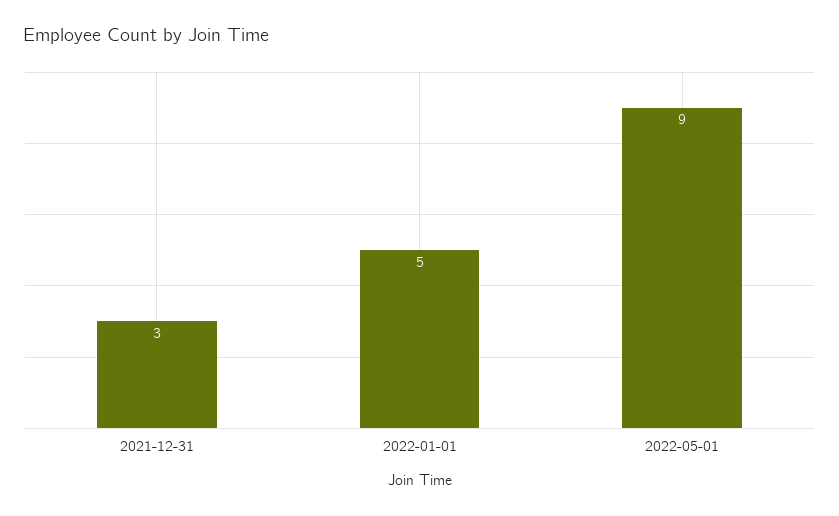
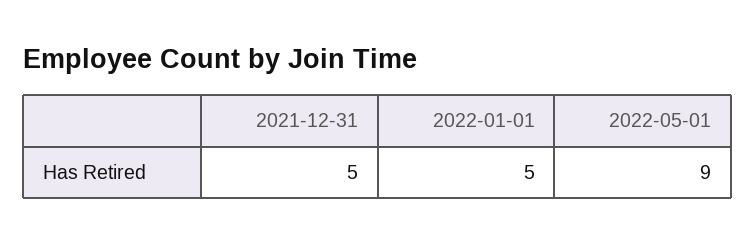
  {
-   "2021-12-31": 3,
+   "2021-12-31": 5,
    "2022-01-01": 5,
    "2022-05-01": 9
  }

